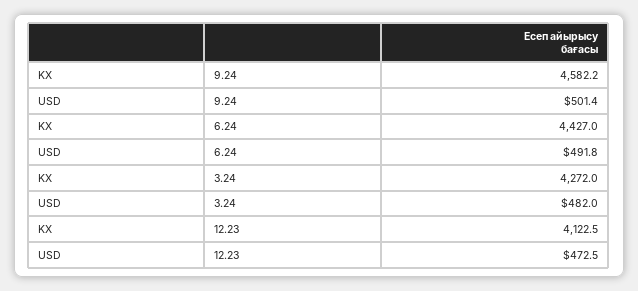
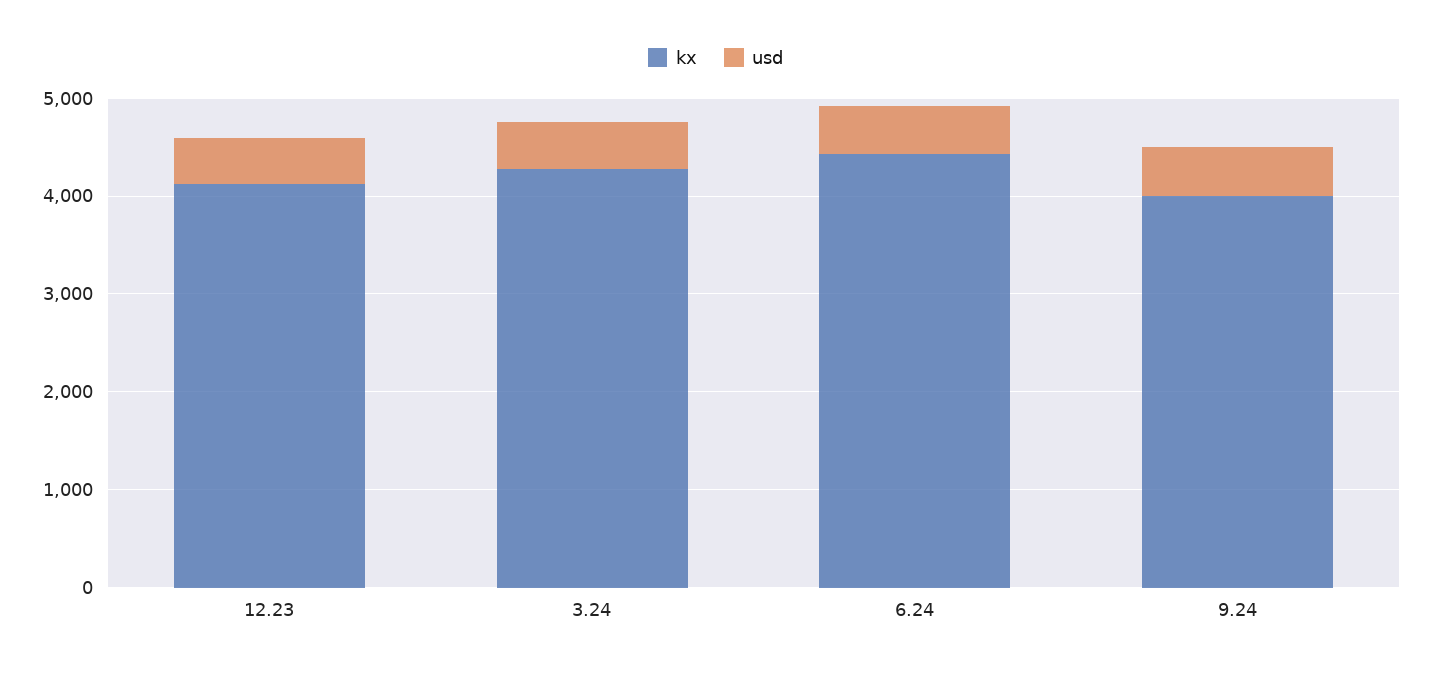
  {
    "KX": {
-     "9.24": 4582.2,
+     "9.24": 4000,
      "6.24": 4427,
      "3.24": 4272,
      "12.23": 4122.5
    },
    "USD": {
      "9.24": 501.4,
      "6.24": 491.8,
      "3.24": 482,
      "12.23": 472.5
    }
  }

